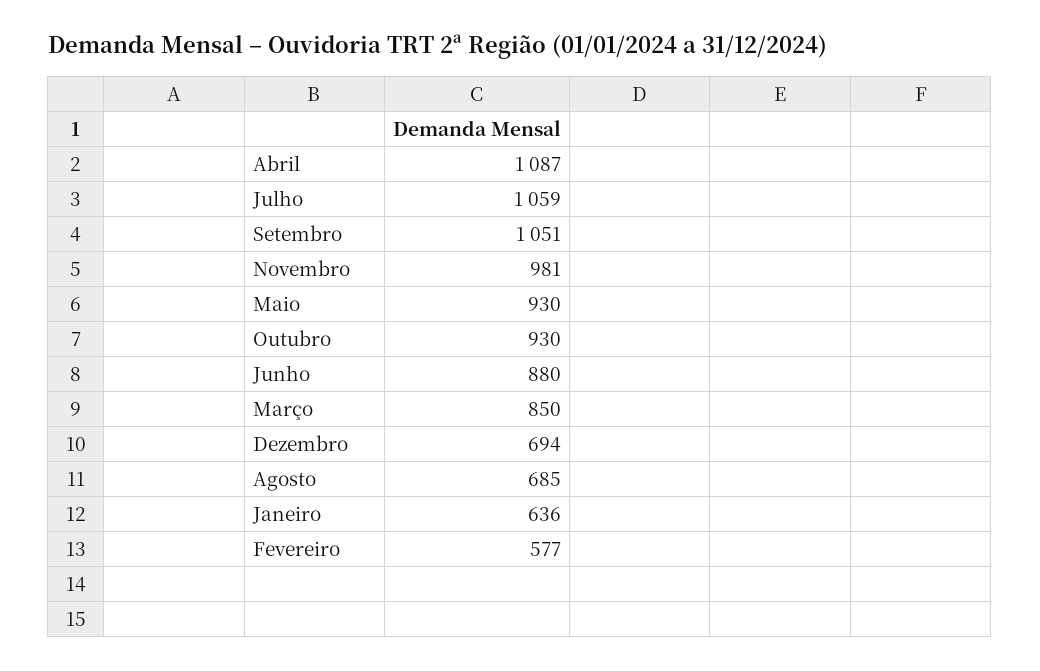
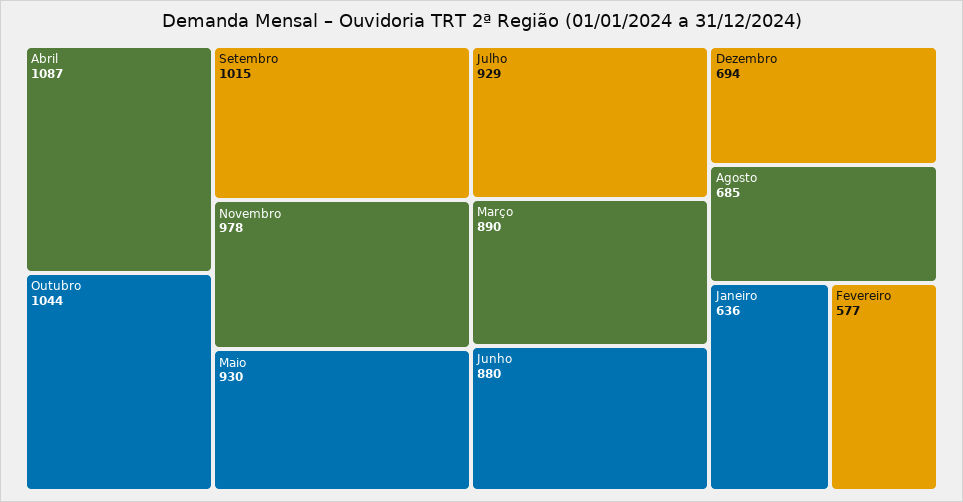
  {
    "Abril": 1087,
-   "Julho": 1059,
+   "Julho": 929,
-   "Setembro": 1051,
+   "Setembro": 1015,
-   "Novembro": 981,
+   "Novembro": 978,
    "Maio": 930,
-   "Outubro": 930,
+   "Outubro": 1044,
    "Junho": 880,
-   "Março": 850,
+   "Março": 890,
    "Dezembro": 694,
    "Agosto": 685,
    "Janeiro": 636,
    "Fevereiro": 577
  }

